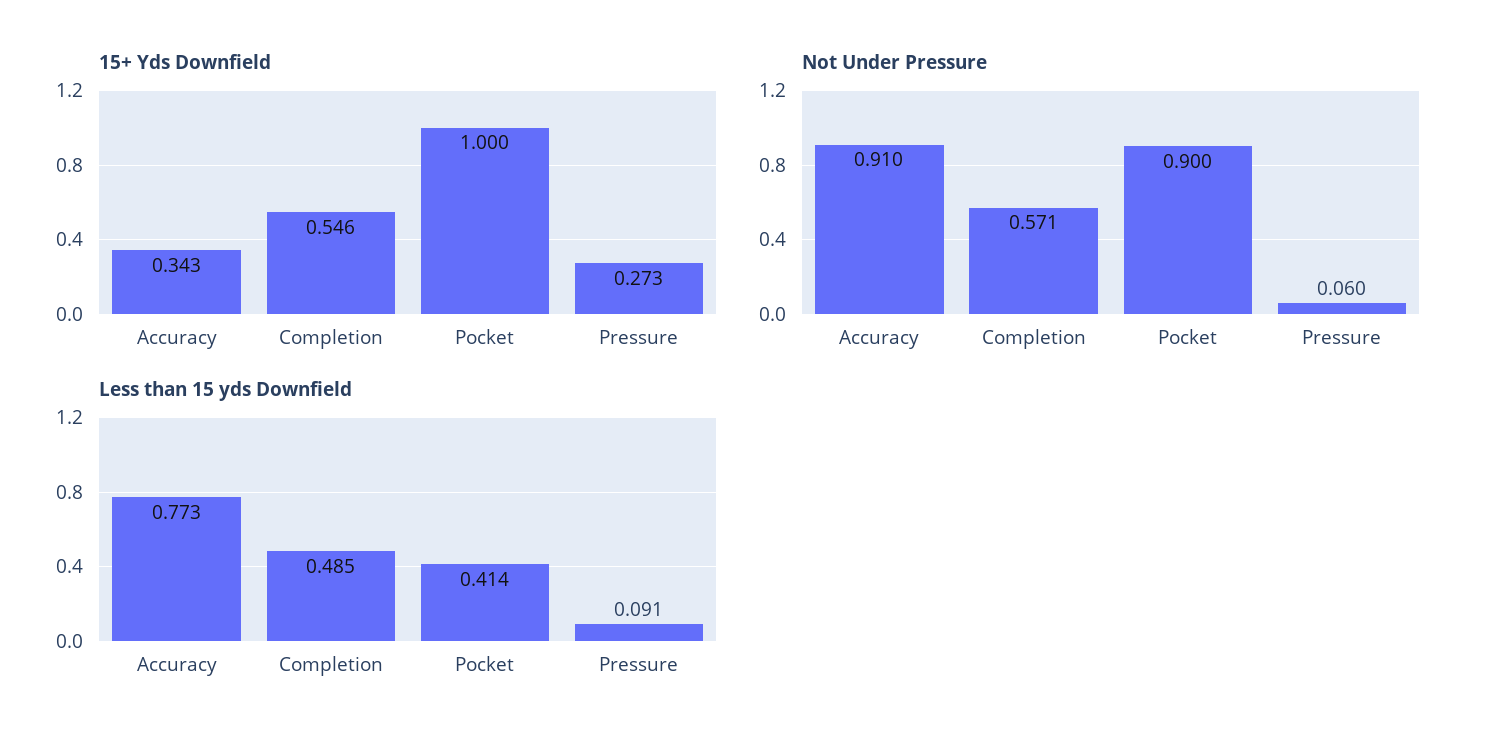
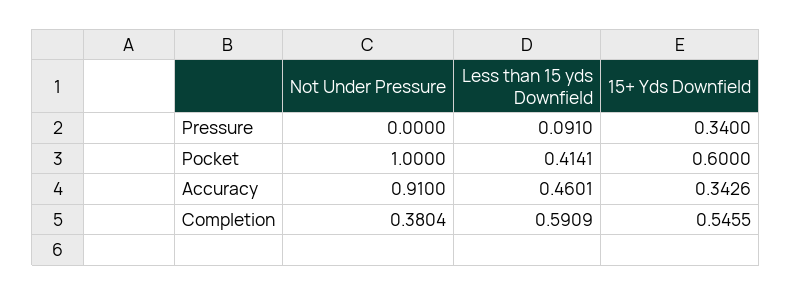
  {
    "15+ Yds Downfield": {
      "Accuracy": 0.3426,
      "Completion": 0.5455,
-     "Pocket": 1,
+     "Pocket": 0.6,
-     "Pressure": 0.273
+     "Pressure": 0.34
    },
    "Not Under Pressure": {
      "Accuracy": 0.91,
-     "Completion": 0.571,
+     "Completion": 0.3804,
-     "Pocket": 0.9,
+     "Pocket": 1,
-     "Pressure": 0.06
+     "Pressure": 0
    },
    "Less than 15 yds Downfield": {
-     "Accuracy": 0.773,
+     "Accuracy": 0.4601,
-     "Completion": 0.485,
+     "Completion": 0.5909,
      "Pocket": 0.4141,
      "Pressure": 0.091
    }
  }

